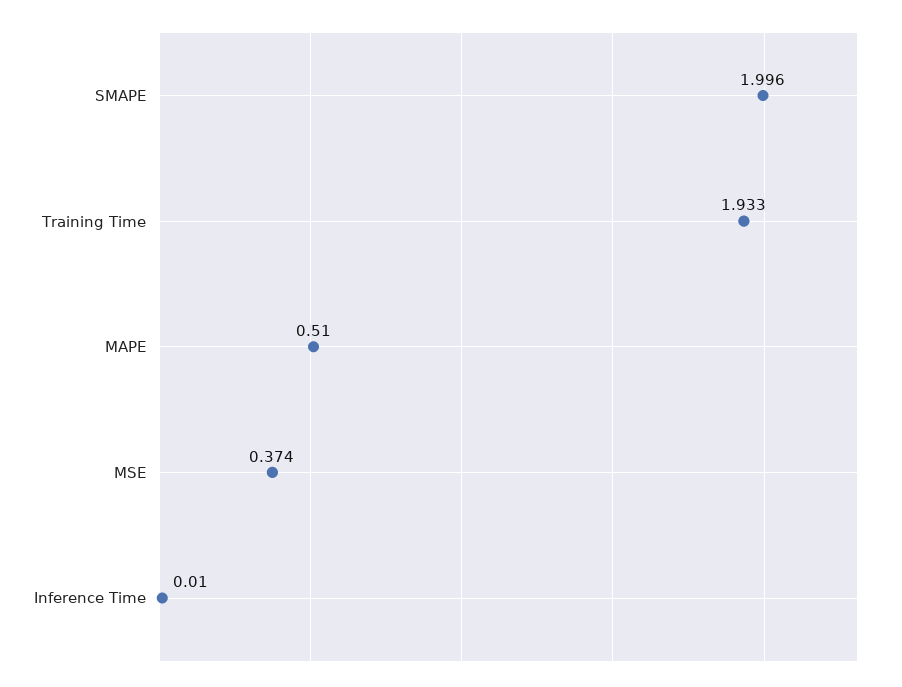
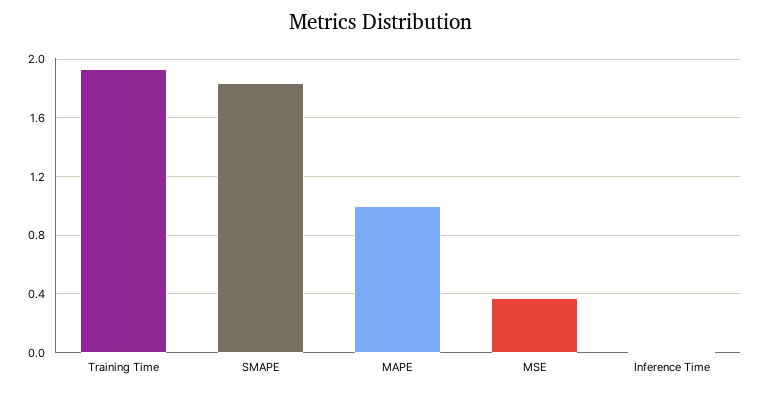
  {
-   "SMAPE": 1.996,
+   "SMAPE": 1.85,
    "Training Time": 1.933,
-   "MAPE": 0.51,
+   "MAPE": 1,
    "MSE": 0.374,
    "Inference Time": 0.01
  }

